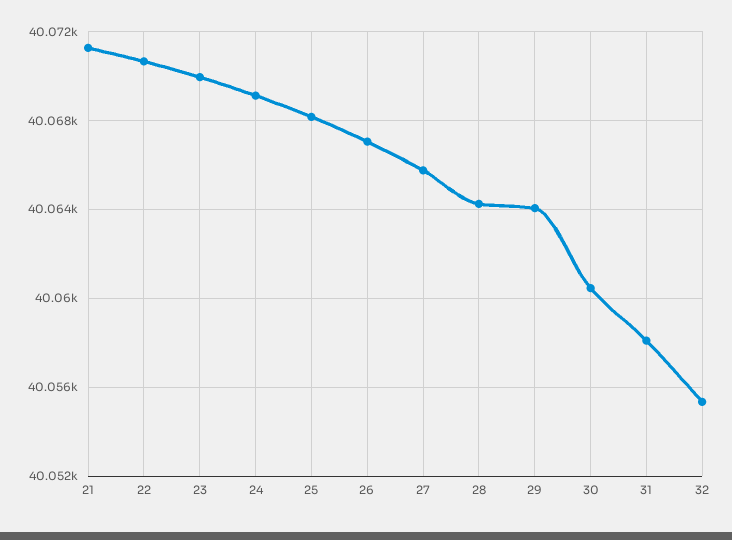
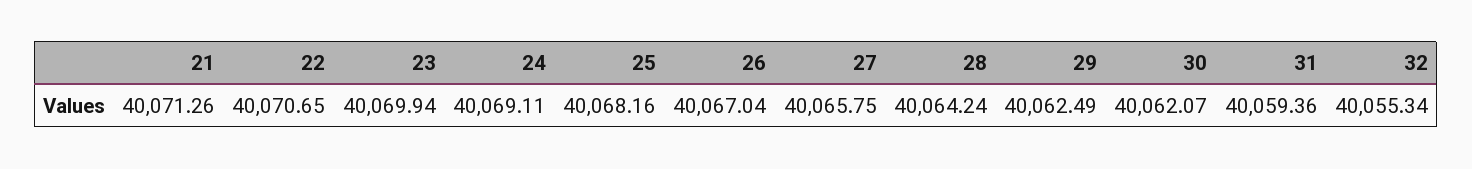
  {
    "21": 40071.26,
    "22": 40070.65,
    "23": 40069.94,
    "24": 40069.11,
    "25": 40068.16,
    "26": 40067.04,
    "27": 40065.75,
    "28": 40064.24,
-   "29": 40064,
+   "29": 40062.49,
-   "30": 40060.5,
+   "30": 40062.07,
-   "31": 40058,
+   "31": 40059.36,
    "32": 40055.34
  }

